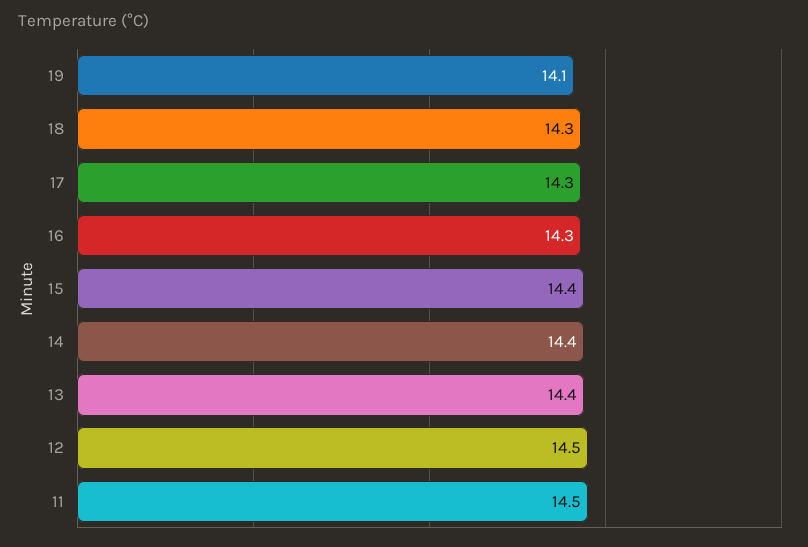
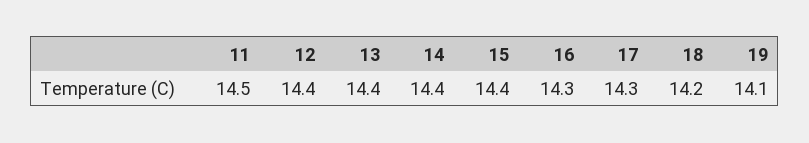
  {
    "19": 14.1,
-   "18": 14.3,
+   "18": 14.2,
    "17": 14.3,
    "16": 14.3,
    "15": 14.4,
    "14": 14.4,
    "13": 14.4,
-   "12": 14.5,
+   "12": 14.4,
    "11": 14.5
  }

